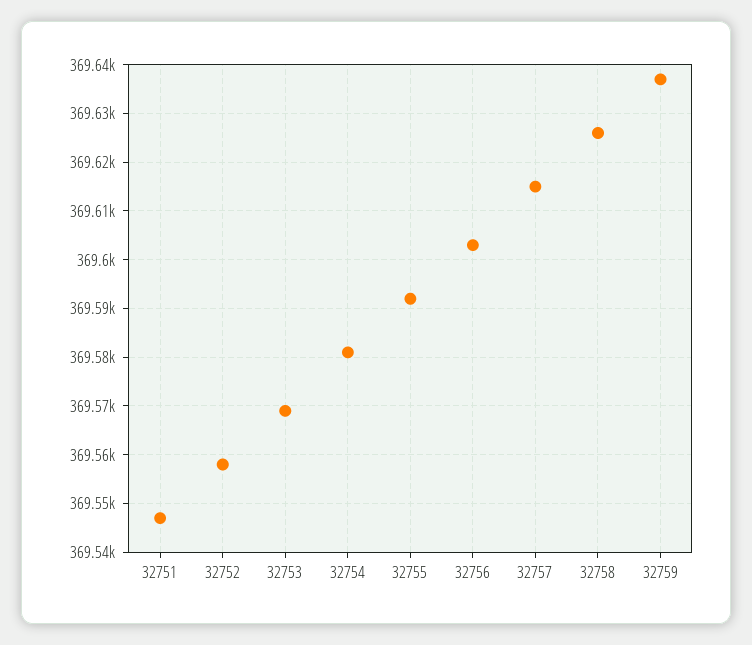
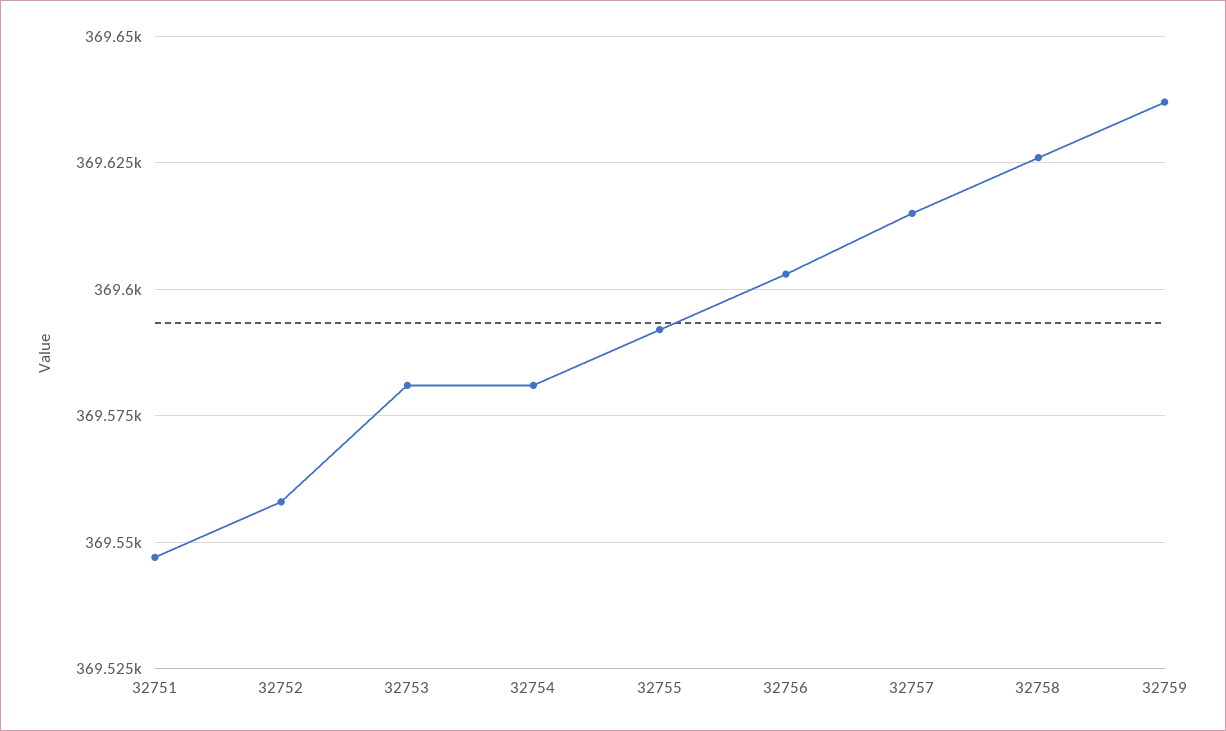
  {
    "32751": 369545,
    "32752": 369560,
-   "32753": 369570,
+   "32753": 369580,
    "32754": 369580,
    "32755": 369590,
    "32756": 369605,
    "32757": 369615,
    "32758": 369625,
    "32759": 369635
  }

